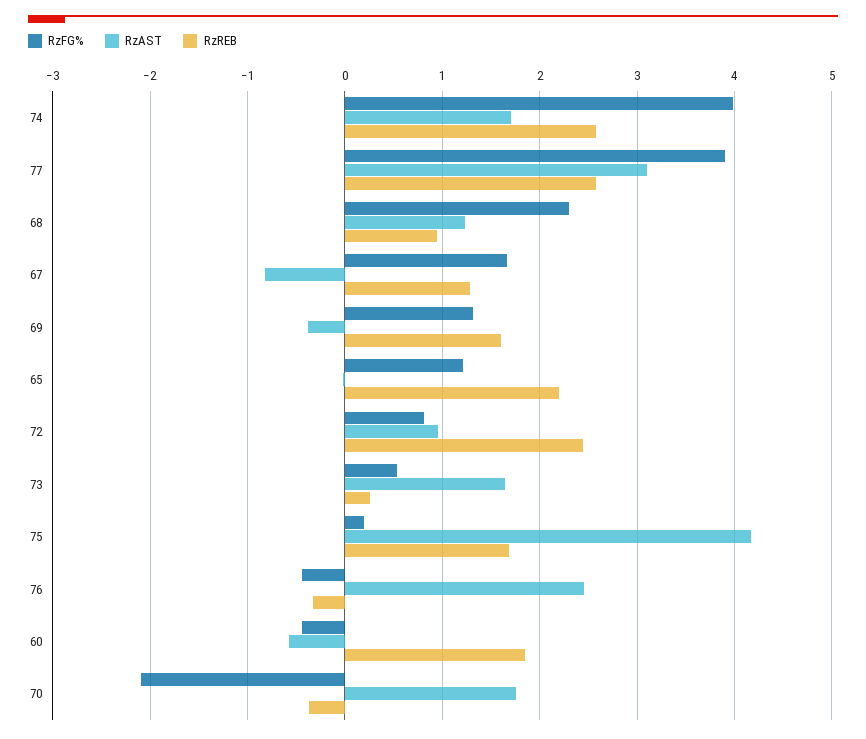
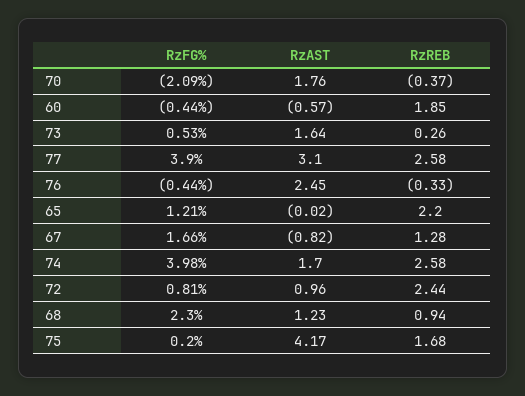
  {
    "RzFG%": {
      "74": 3.98,
      "77": 3.9,
      "68": 2.3,
      "67": 1.66,
-     "69": 1.3,
      "65": 1.21,
      "72": 0.81,
      "73": 0.53,
      "75": 0.2,
      "76": -0.44,
      "60": -0.44,
      "70": -2.09
    },
    "RzAST": {
      "74": 1.7,
      "77": 3.1,
      "68": 1.23,
      "67": -0.82,
-     "69": -0.4,
      "65": -0.02,
      "72": 0.96,
      "73": 1.64,
      "75": 4.17,
      "76": 2.45,
      "60": -0.57,
      "70": 1.76
    },
    "RzREB": {
      "74": 2.58,
      "77": 2.58,
      "68": 0.94,
      "67": 1.28,
-     "69": 1.6,
      "65": 2.2,
      "72": 2.44,
      "73": 0.26,
      "75": 1.68,
      "76": -0.33,
      "60": 1.85,
      "70": -0.37
    }
  }

